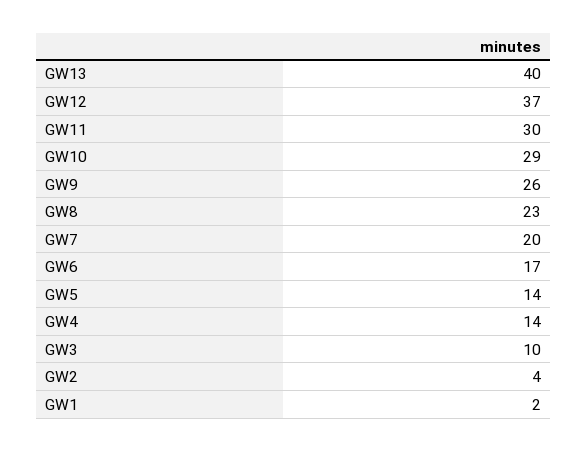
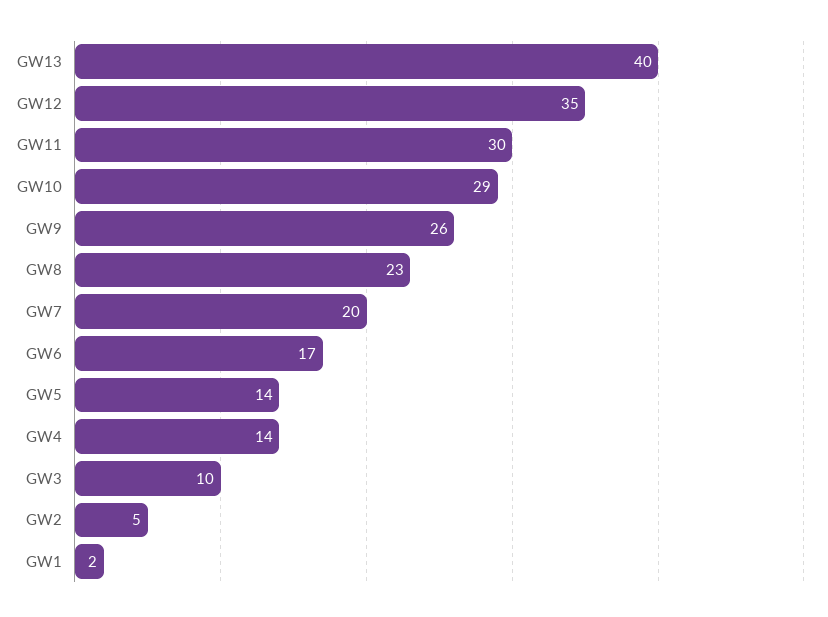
  {
    "GW13": 40,
-   "GW12": 37,
+   "GW12": 35,
    "GW11": 30,
    "GW10": 29,
    "GW9": 26,
    "GW8": 23,
    "GW7": 20,
    "GW6": 17,
    "GW5": 14,
    "GW4": 14,
    "GW3": 10,
-   "GW2": 4,
+   "GW2": 5,
    "GW1": 2
  }

